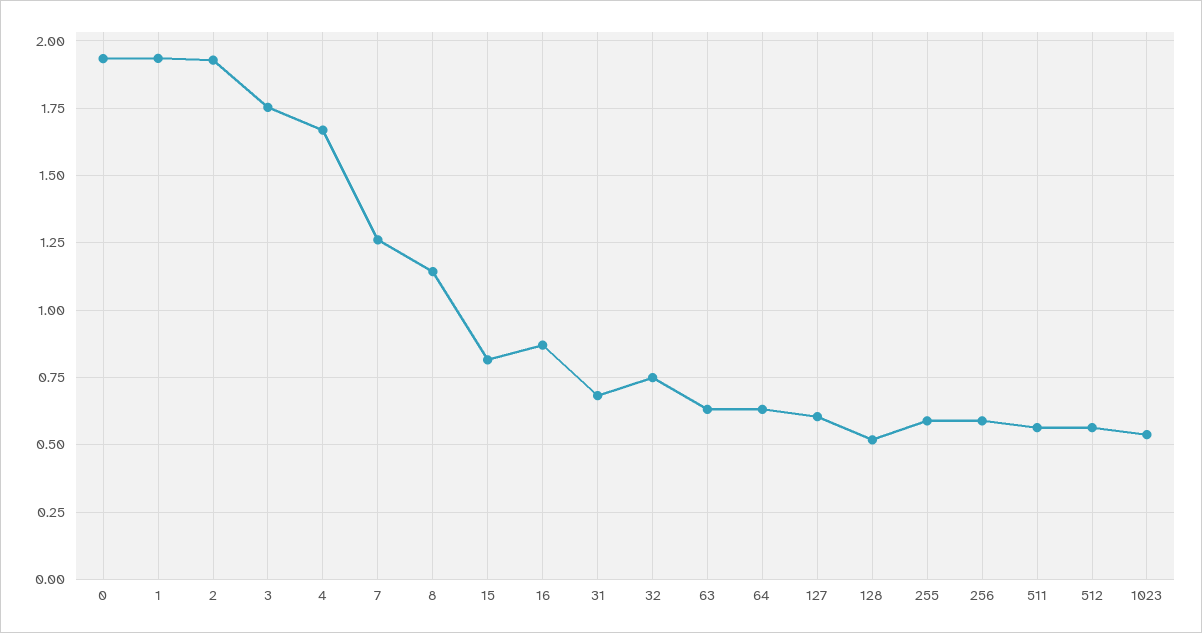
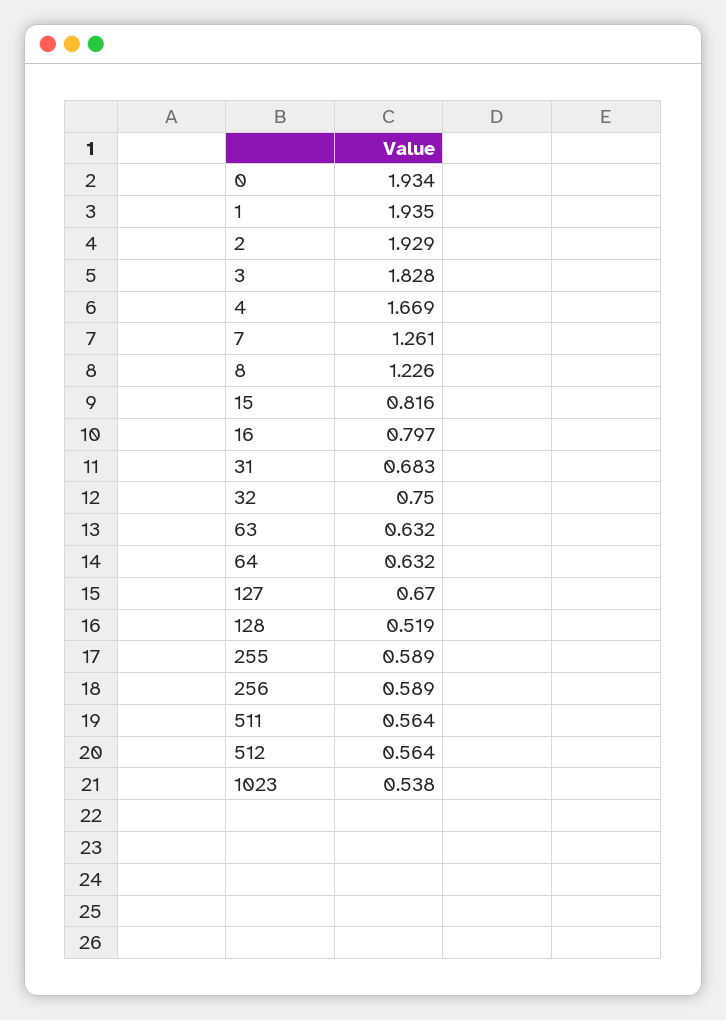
  {
    "0": 1.934,
    "1": 1.935,
    "2": 1.929,
-   "3": 1.75,
+   "3": 1.828,
    "4": 1.669,
    "7": 1.261,
-   "8": 1.15,
+   "8": 1.226,
    "15": 0.816,
-   "16": 0.875,
+   "16": 0.797,
    "31": 0.683,
    "32": 0.75,
    "63": 0.632,
    "64": 0.632,
-   "127": 0.6,
+   "127": 0.67,
    "128": 0.519,
    "255": 0.589,
    "256": 0.589,
    "511": 0.564,
    "512": 0.564,
    "1023": 0.538
  }

